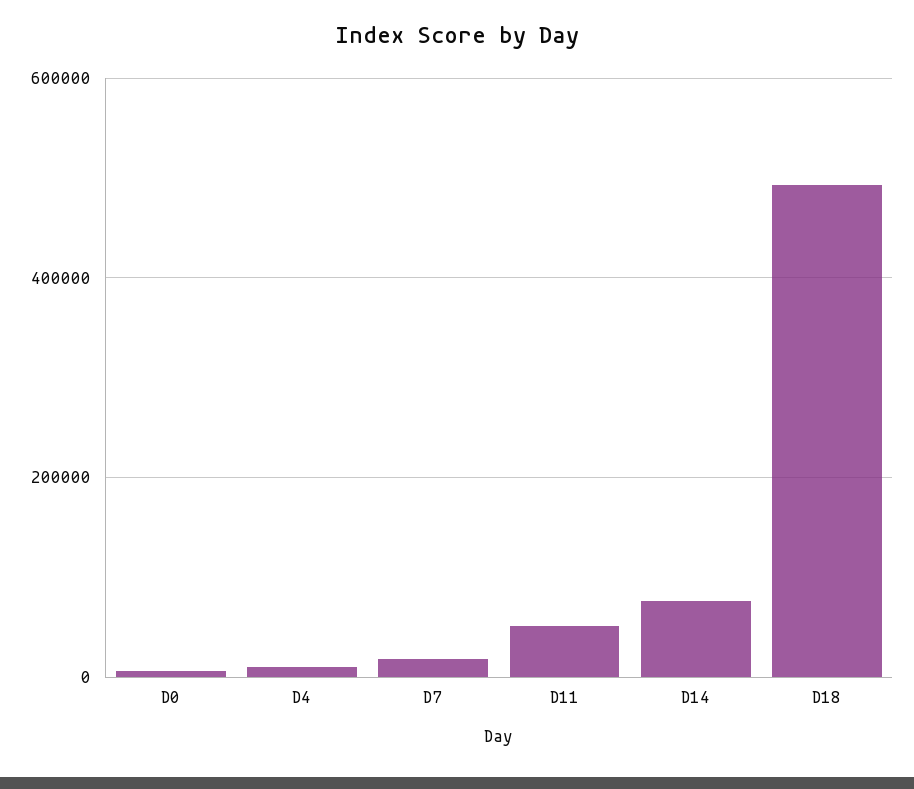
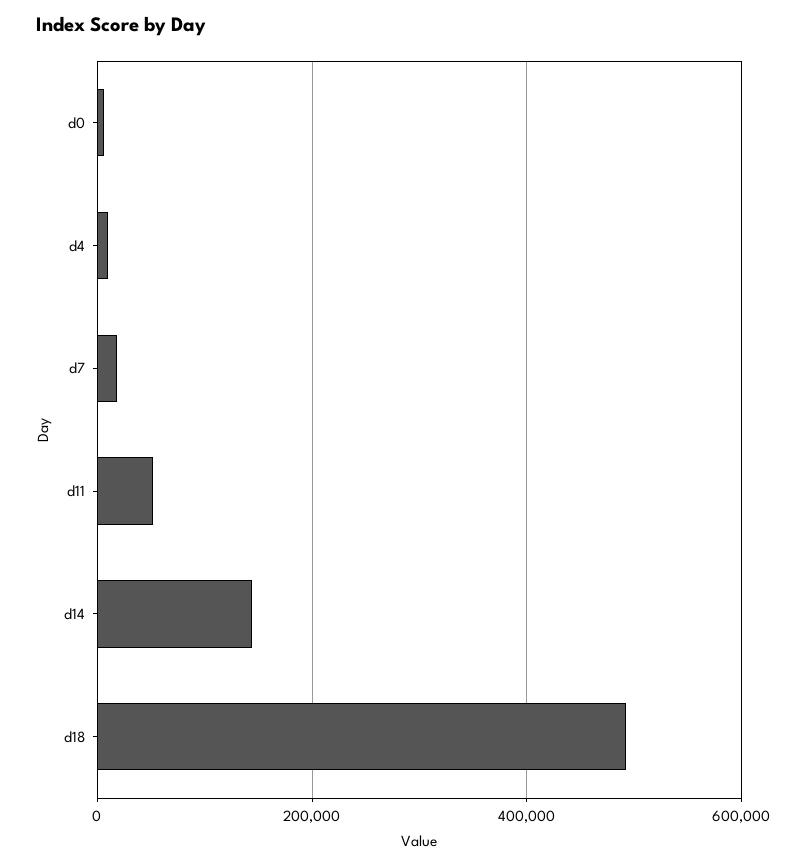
  {
    "D0": 0,
    "D4": 0,
    "D7": 20000,
    "D11": 60000,
-   "D14": 80000,
+   "D14": 140000,
    "D18": 500000
  }

